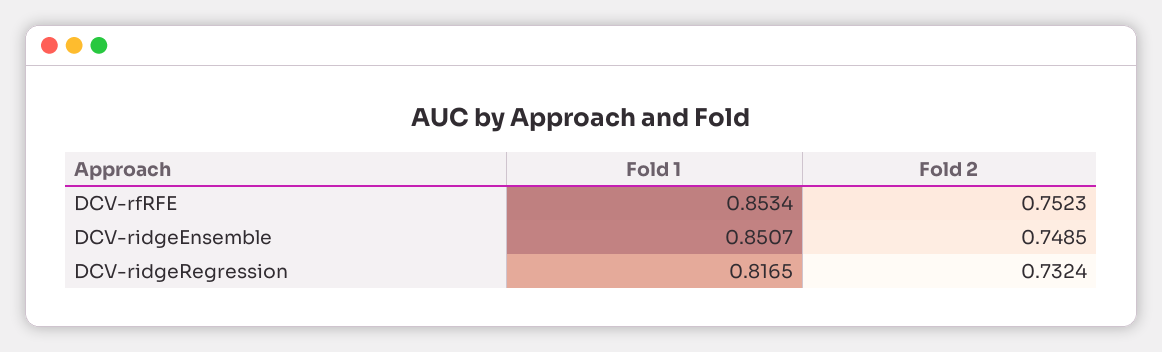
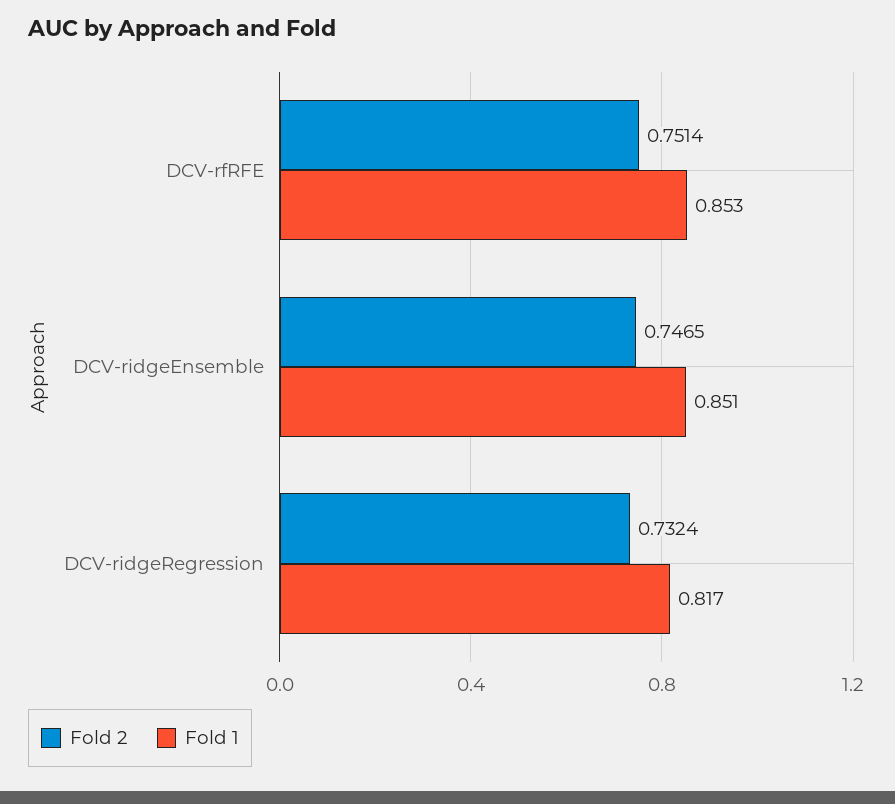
  {
    "Fold 1": {
      "DCV-rfRFE": 0.8534,
      "DCV-ridgeEnsemble": 0.8507,
      "DCV-ridgeRegression": 0.8165
    },
    "Fold 2": {
-     "DCV-rfRFE": 0.7523,
+     "DCV-rfRFE": 0.7514,
-     "DCV-ridgeEnsemble": 0.7485,
+     "DCV-ridgeEnsemble": 0.7465,
      "DCV-ridgeRegression": 0.7324
    }
  }

